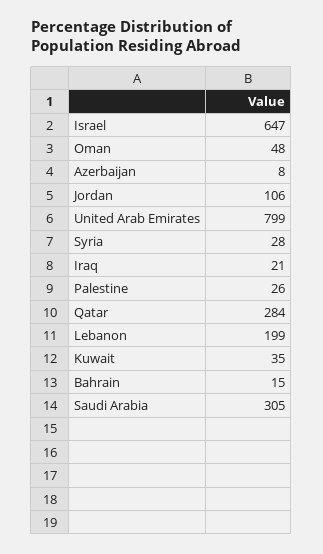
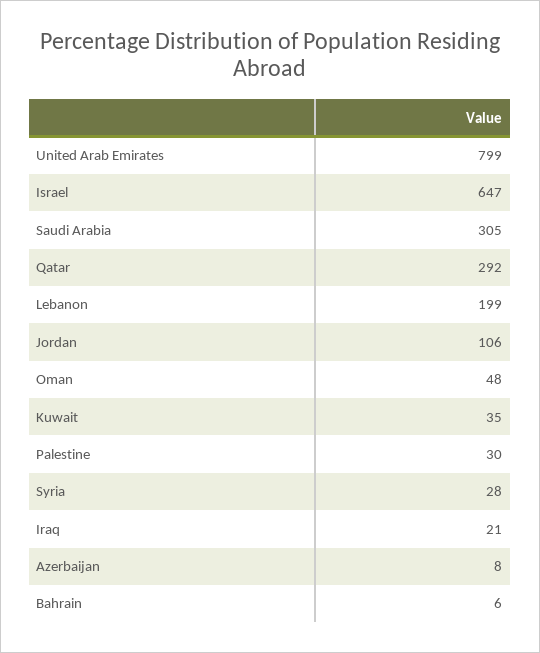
  {
    "Israel": 647,
    "Oman": 48,
    "Azerbaijan": 8,
    "Jordan": 106,
    "United Arab Emirates": 799,
    "Syria": 28,
    "Iraq": 21,
-   "Palestine": 26,
+   "Palestine": 30,
-   "Qatar": 284,
+   "Qatar": 292,
    "Lebanon": 199,
    "Kuwait": 35,
-   "Bahrain": 15,
+   "Bahrain": 6,
    "Saudi Arabia": 305
  }

